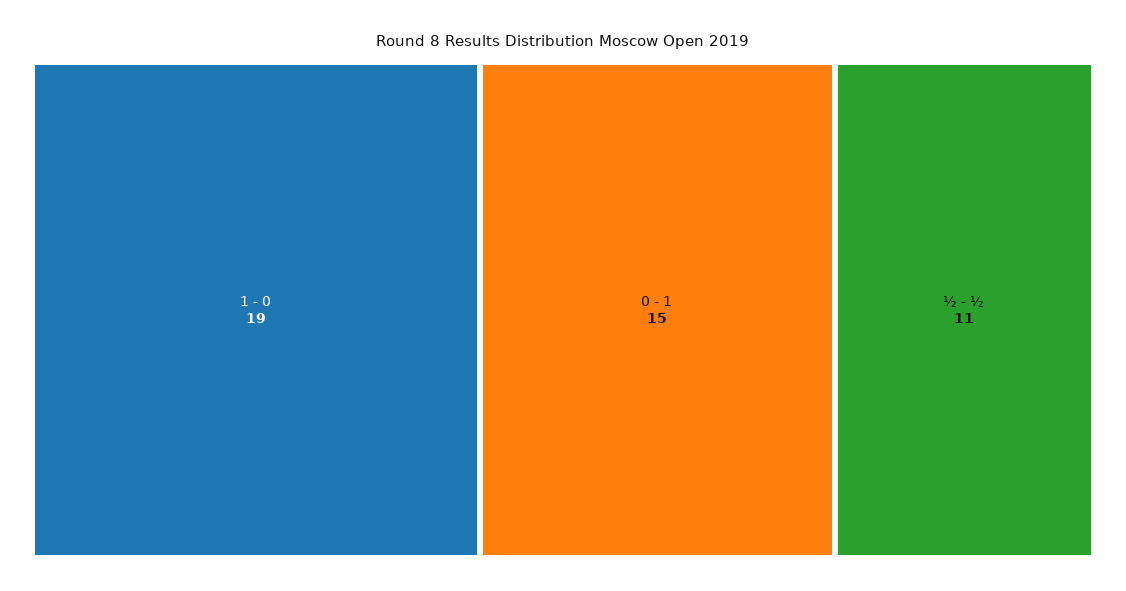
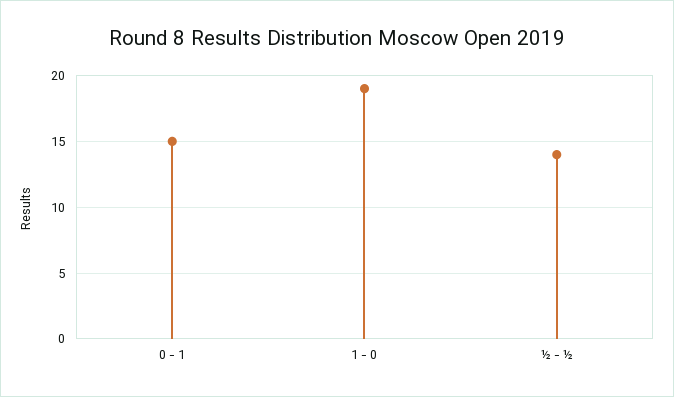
  {
    "1 - 0": 19,
    "0 - 1": 15,
-   "½ - ½": 11
+   "½ - ½": 14
  }

